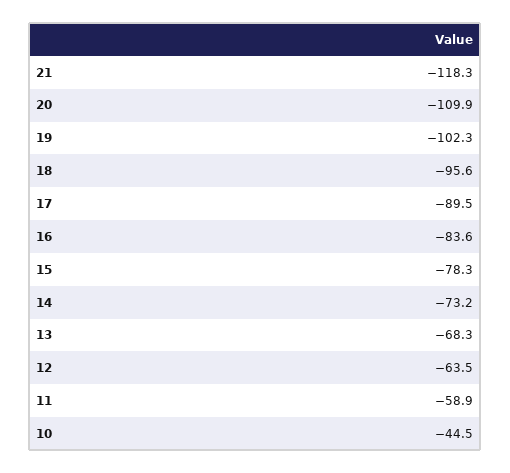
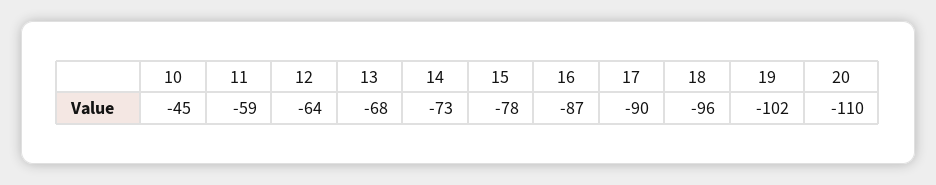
  {
-   "21": -118.3,
    "20": -109.9,
    "19": -102.3,
    "18": -95.6,
    "17": -89.5,
-   "16": -83.6,
+   "16": -87,
    "15": -78.3,
    "14": -73.2,
    "13": -68.3,
    "12": -63.5,
    "11": -58.9,
    "10": -44.5
  }

